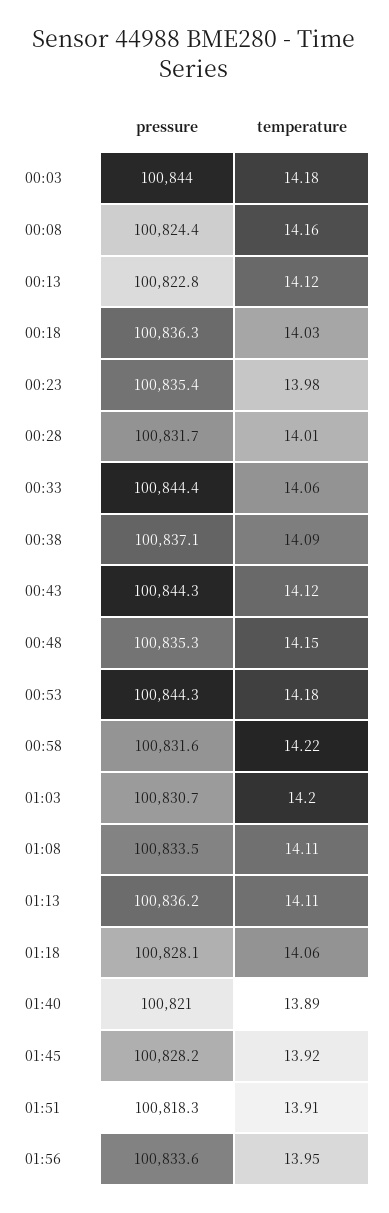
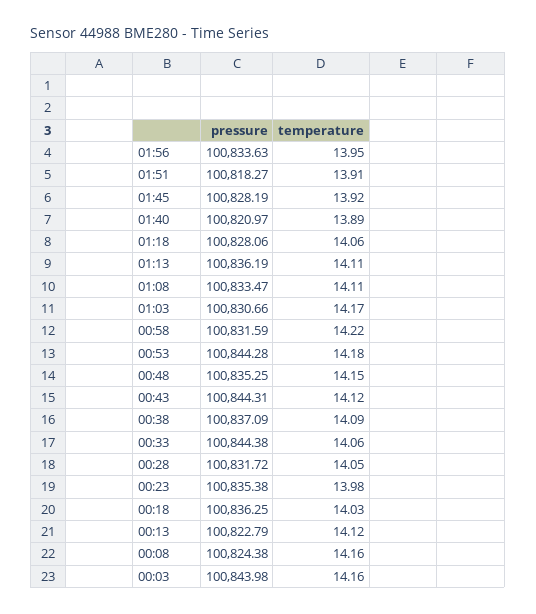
  {
    "pressure": {
      "00:03": 100843.98,
      "00:08": 100824.38,
      "00:13": 100822.79,
      "00:18": 100836.25,
      "00:23": 100835.38,
      "00:28": 100831.72,
      "00:33": 100844.38,
      "00:38": 100837.09,
      "00:43": 100844.31,
      "00:48": 100835.25,
      "00:53": 100844.28,
      "00:58": 100831.59,
      "01:03": 100830.66,
      "01:08": 100833.47,
      "01:13": 100836.19,
      "01:18": 100828.06,
      "01:40": 100820.97,
      "01:45": 100828.19,
      "01:51": 100818.27,
      "01:56": 100833.63
    },
    "temperature": {
-     "00:03": 14.18,
+     "00:03": 14.16,
      "00:08": 14.16,
      "00:13": 14.12,
      "00:18": 14.03,
      "00:23": 13.98,
-     "00:28": 14.01,
+     "00:28": 14.05,
      "00:33": 14.06,
      "00:38": 14.09,
      "00:43": 14.12,
      "00:48": 14.15,
      "00:53": 14.18,
      "00:58": 14.22,
-     "01:03": 14.2,
+     "01:03": 14.17,
      "01:08": 14.11,
      "01:13": 14.11,
      "01:18": 14.06,
      "01:40": 13.89,
      "01:45": 13.92,
      "01:51": 13.91,
      "01:56": 13.95
    }
  }

